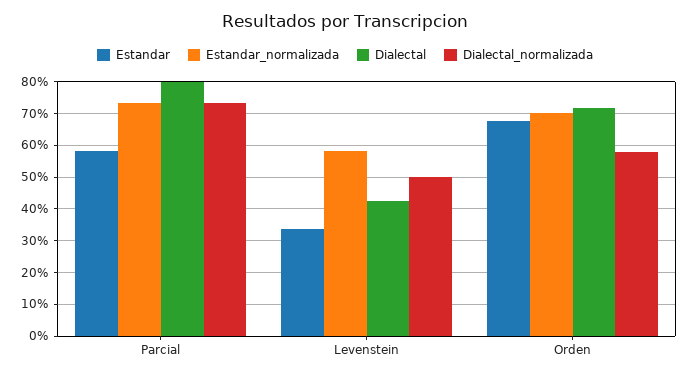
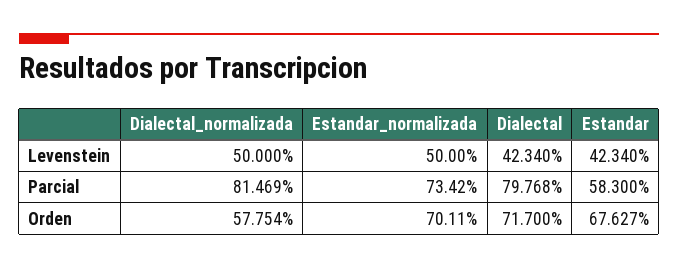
  {
    "Estandar": {
      "Parcial": 58.3,
-     "Levenstein": 34,
+     "Levenstein": 42.34,
      "Orden": 67.627
    },
    "Estandar_normalizada": {
      "Parcial": 73.42,
-     "Levenstein": 58,
+     "Levenstein": 50,
      "Orden": 70.11
    },
    "Dialectal": {
      "Parcial": 79.768,
      "Levenstein": 42.34,
      "Orden": 71.7
    },
    "Dialectal_normalizada": {
-     "Parcial": 74,
+     "Parcial": 81.469,
      "Levenstein": 50,
      "Orden": 57.754
    }
  }

